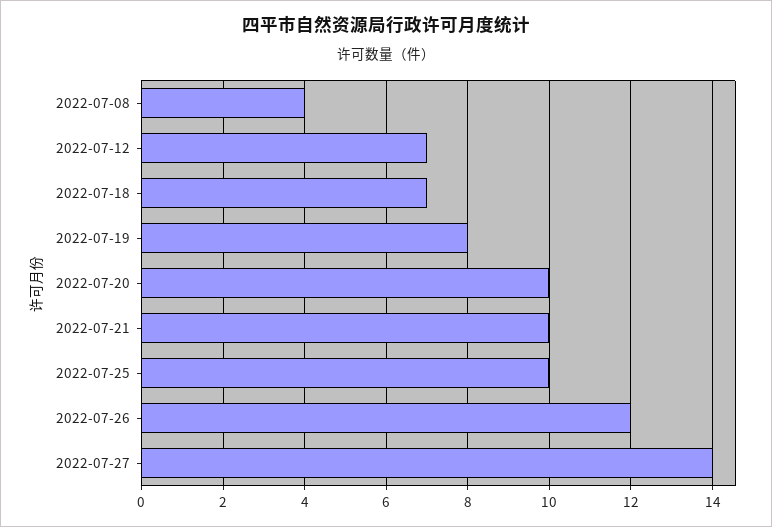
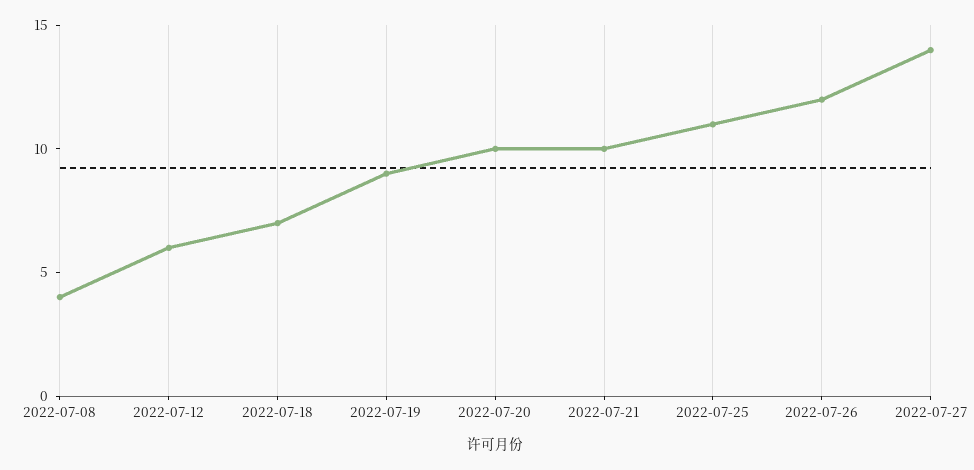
  {
    "2022-07-08": 4,
-   "2022-07-12": 7,
+   "2022-07-12": 6,
    "2022-07-18": 7,
-   "2022-07-19": 8,
+   "2022-07-19": 9,
    "2022-07-20": 10,
    "2022-07-21": 10,
-   "2022-07-25": 10,
+   "2022-07-25": 11,
    "2022-07-26": 12,
    "2022-07-27": 14
  }

